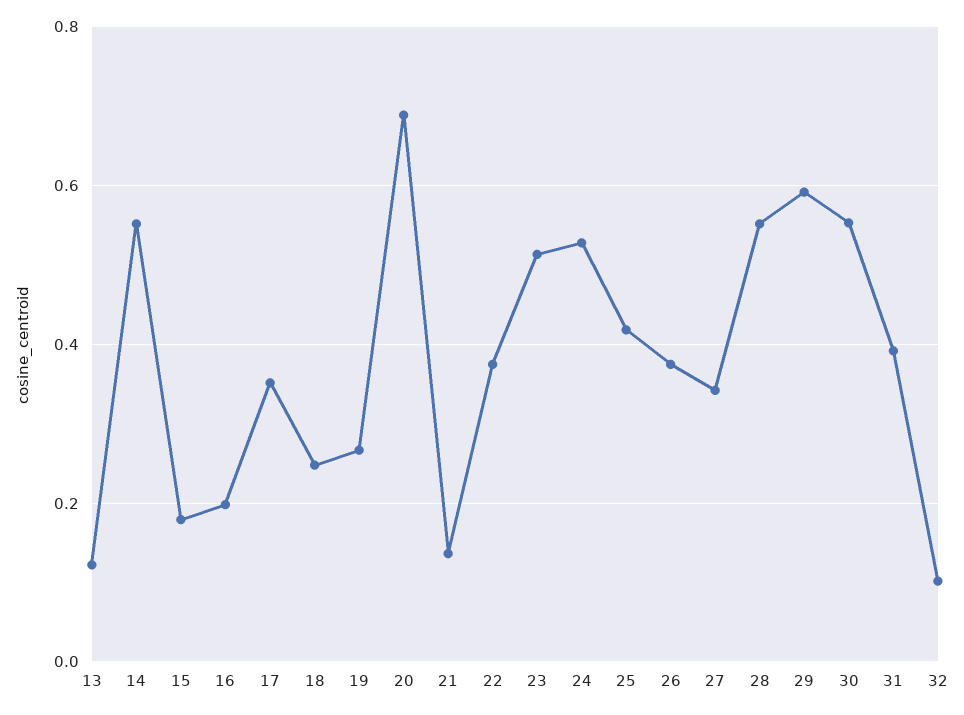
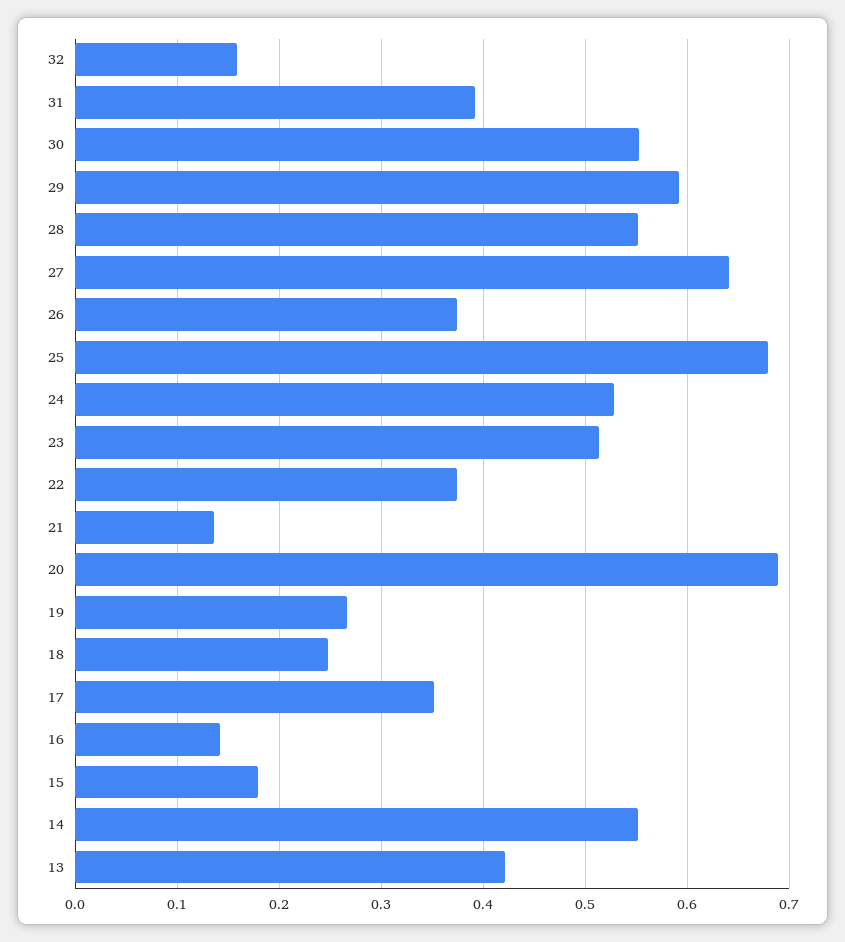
  {
-   "13": 0.12,
+   "13": 0.42,
    "14": 0.55,
    "15": 0.18,
-   "16": 0.2,
+   "16": 0.14,
    "17": 0.35,
    "18": 0.25,
    "19": 0.27,
    "20": 0.69,
    "21": 0.14,
    "22": 0.37,
    "23": 0.51,
    "24": 0.53,
-   "25": 0.42,
+   "25": 0.68,
    "26": 0.37,
-   "27": 0.34,
+   "27": 0.64,
    "28": 0.55,
    "29": 0.59,
    "30": 0.55,
    "31": 0.39,
-   "32": 0.1
+   "32": 0.16
  }

